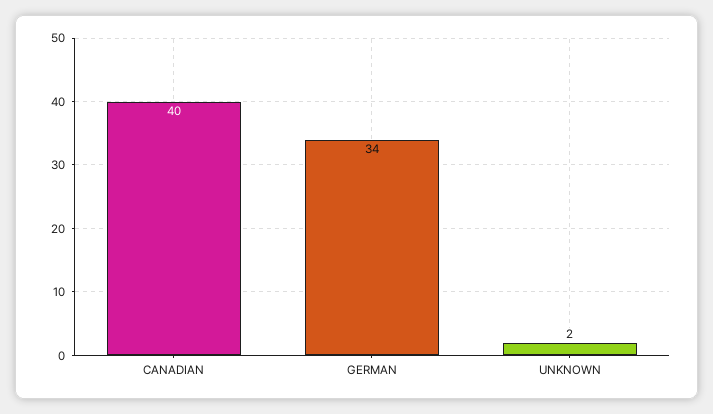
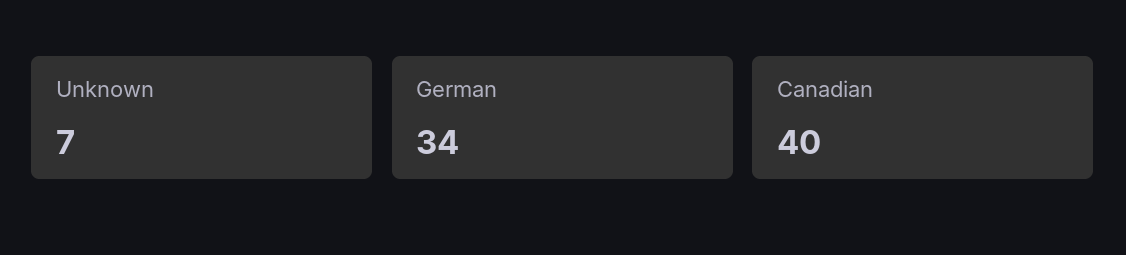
  {
    "CANADIAN": 40,
    "GERMAN": 34,
-   "UNKNOWN": 2
+   "UNKNOWN": 7
  }

